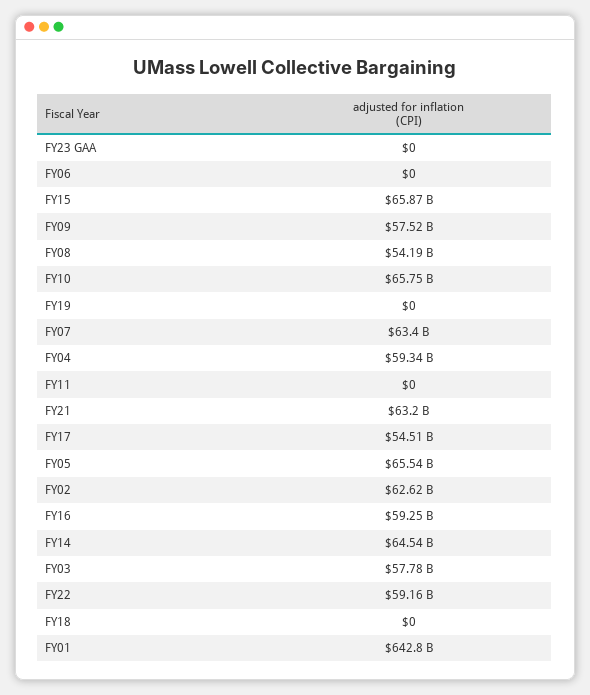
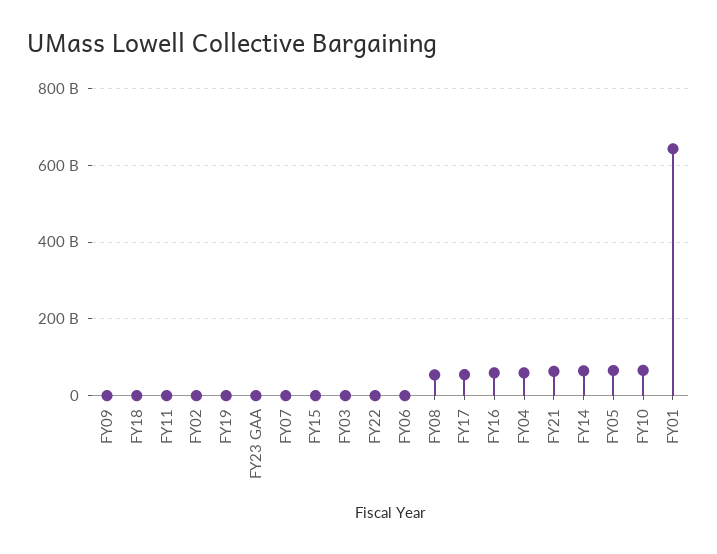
  {
    "FY23 GAA": 0,
    "FY06": 0,
-   "FY15": 65870000000,
+   "FY15": 0,
-   "FY09": 57520000000,
+   "FY09": 0,
    "FY08": 54190000000,
    "FY10": 65750000000,
    "FY19": 0,
-   "FY07": 63400000000,
+   "FY07": 0,
    "FY04": 59340000000,
    "FY11": 0,
    "FY21": 63200000000,
    "FY17": 54510000000,
    "FY05": 65540000000,
-   "FY02": 62620000000,
+   "FY02": 0,
    "FY16": 59250000000,
    "FY14": 64540000000,
-   "FY03": 57780000000,
+   "FY03": 0,
-   "FY22": 59160000000,
+   "FY22": 0,
    "FY18": 0,
    "FY01": 642800000000
  }

